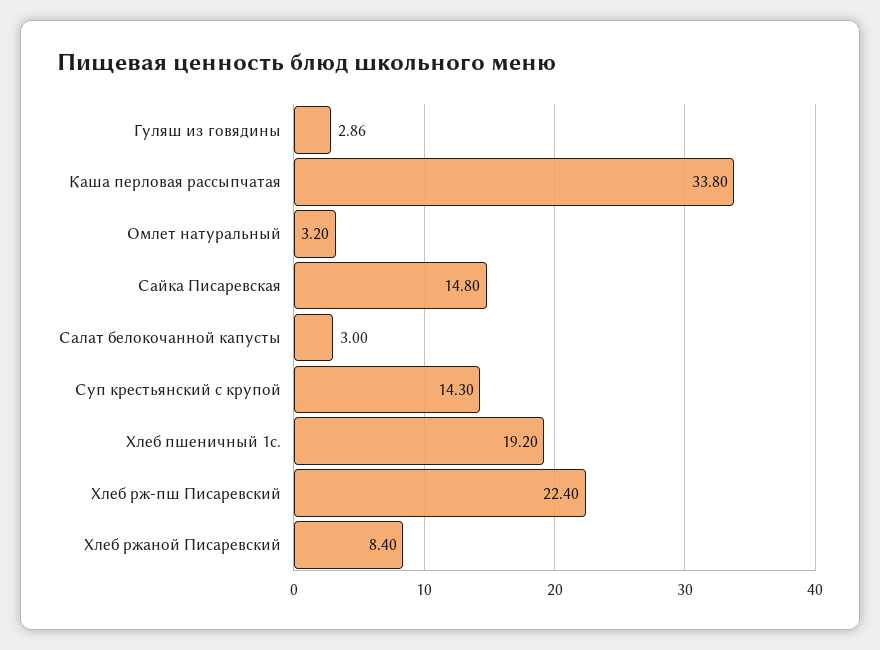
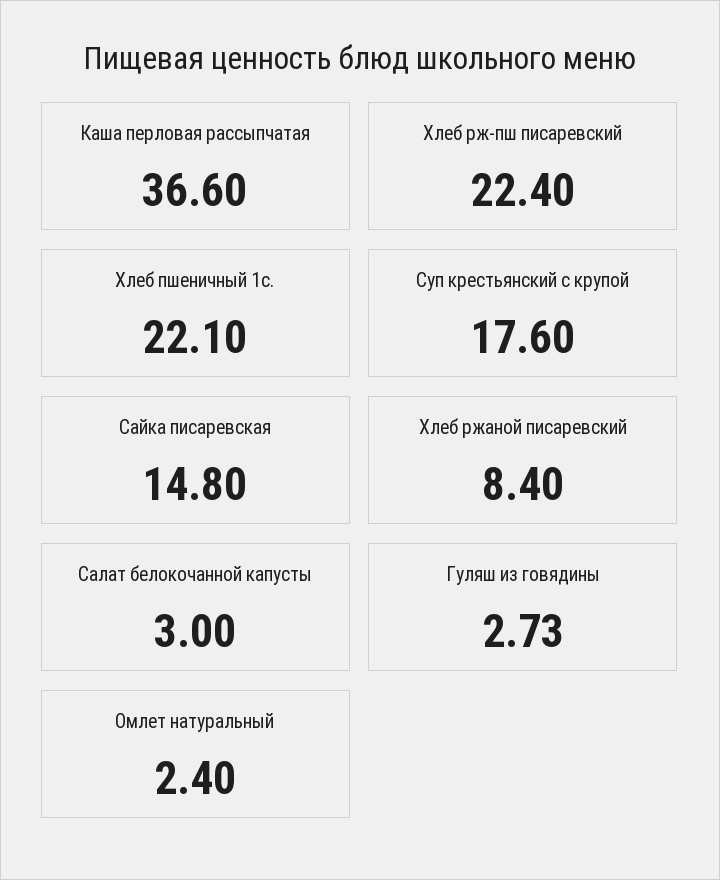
  {
-   "Гуляш из говядины": 2.86,
+   "Гуляш из говядины": 2.73,
-   "Каша перловая рассыпчатая": 33.8,
+   "Каша перловая рассыпчатая": 36.6,
-   "Омлет натуральный": 3.2,
+   "Омлет натуральный": 2.4,
    "Сайка Писаревская": 14.8,
    "Салат белокочанной капусты": 3,
-   "Суп крестьянский с крупой": 14.3,
+   "Суп крестьянский с крупой": 17.6,
-   "Хлеб пшеничный 1с.": 19.2,
+   "Хлеб пшеничный 1с.": 22.1,
    "Хлеб рж-пш Писаревский": 22.4,
    "Хлеб ржаной Писаревский": 8.4
  }

